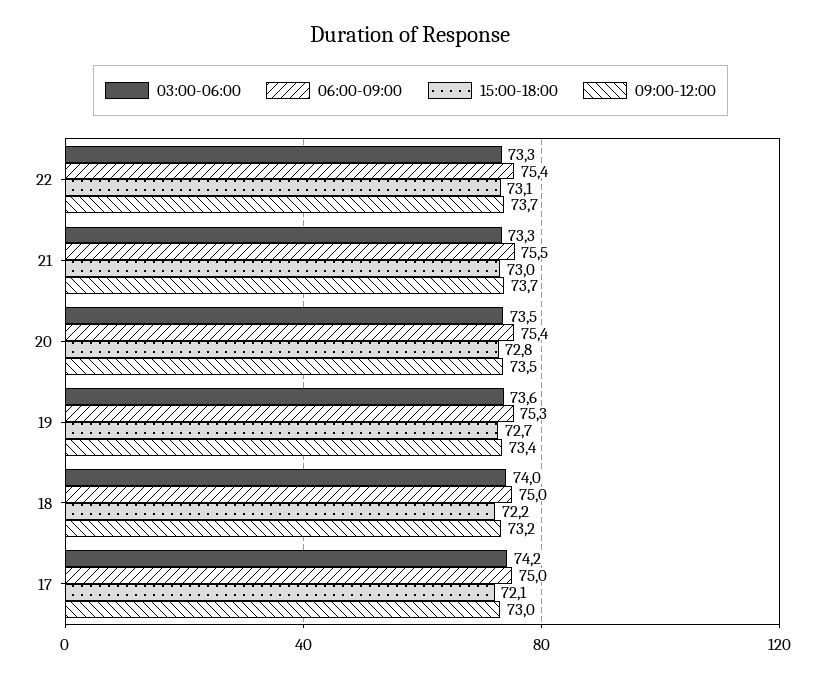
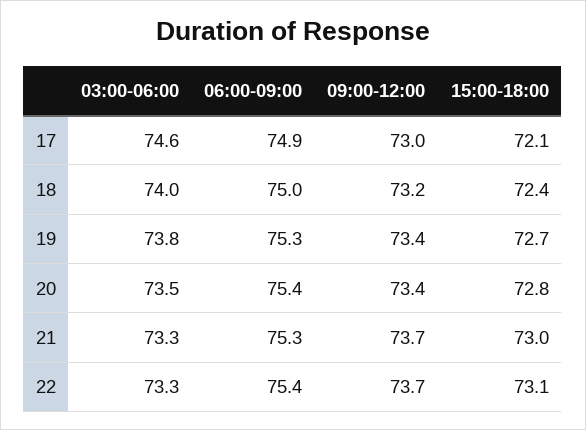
  {
    "03:00-06:00": {
      "22": 73.3,
      "21": 73.3,
      "20": 73.5,
-     "19": 73.6,
+     "19": 73.8,
      "18": 74,
-     "17": 74.2
+     "17": 74.6
    },
    "06:00-09:00": {
      "22": 75.4,
-     "21": 75.5,
+     "21": 75.3,
      "20": 75.4,
      "19": 75.3,
      "18": 75,
-     "17": 75
+     "17": 74.9
    },
    "15:00-18:00": {
      "22": 73.1,
      "21": 73,
      "20": 72.8,
      "19": 72.7,
-     "18": 72.2,
+     "18": 72.4,
      "17": 72.1
    },
    "09:00-12:00": {
      "22": 73.7,
      "21": 73.7,
-     "20": 73.5,
+     "20": 73.4,
      "19": 73.4,
      "18": 73.2,
      "17": 73
    }
  }

